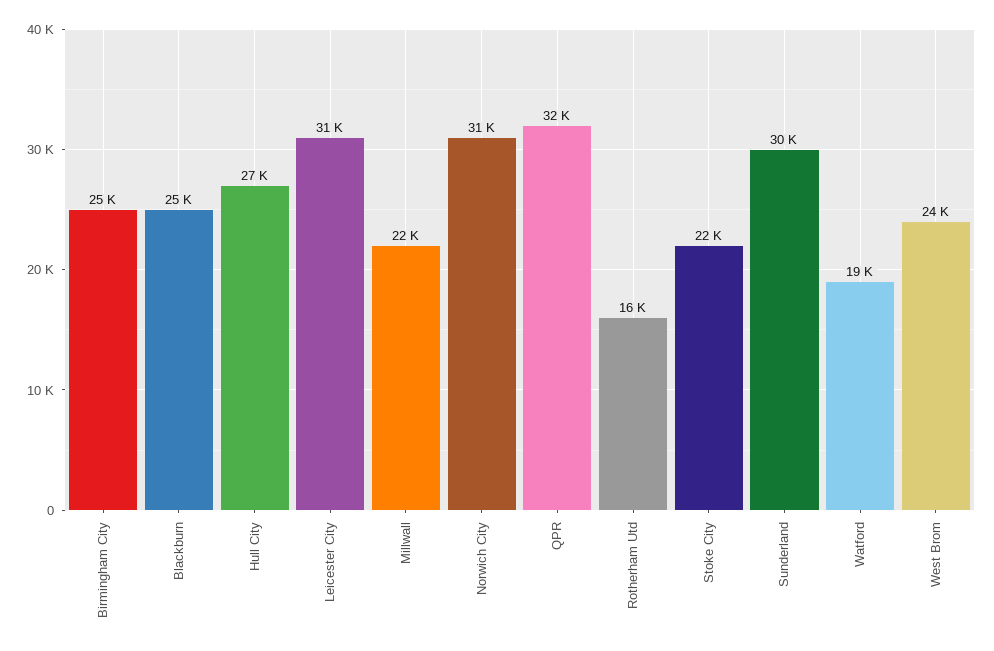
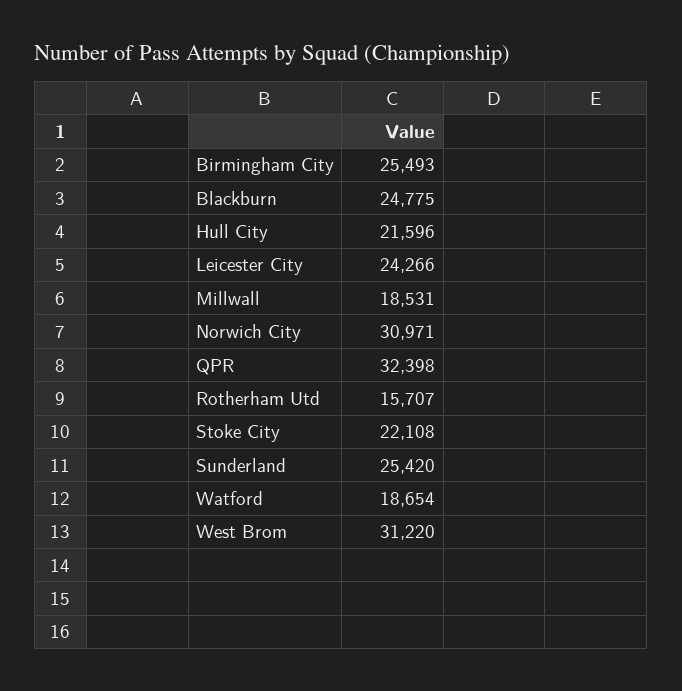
  {
    "Birmingham City": 25493,
    "Blackburn": 24775,
-   "Hull City": 27000,
+   "Hull City": 21596,
-   "Leicester City": 31000,
+   "Leicester City": 24266,
-   "Millwall": 22000,
+   "Millwall": 18531,
    "Norwich City": 30971,
    "QPR": 32398,
    "Rotherham Utd": 15707,
    "Stoke City": 22108,
-   "Sunderland": 30000,
+   "Sunderland": 25420,
    "Watford": 18654,
-   "West Brom": 24000
+   "West Brom": 31220
  }

